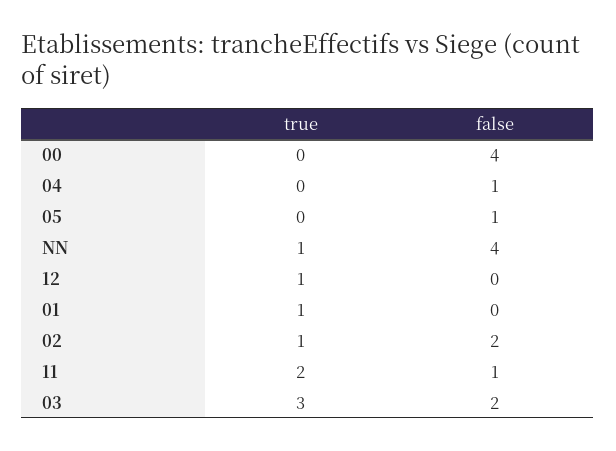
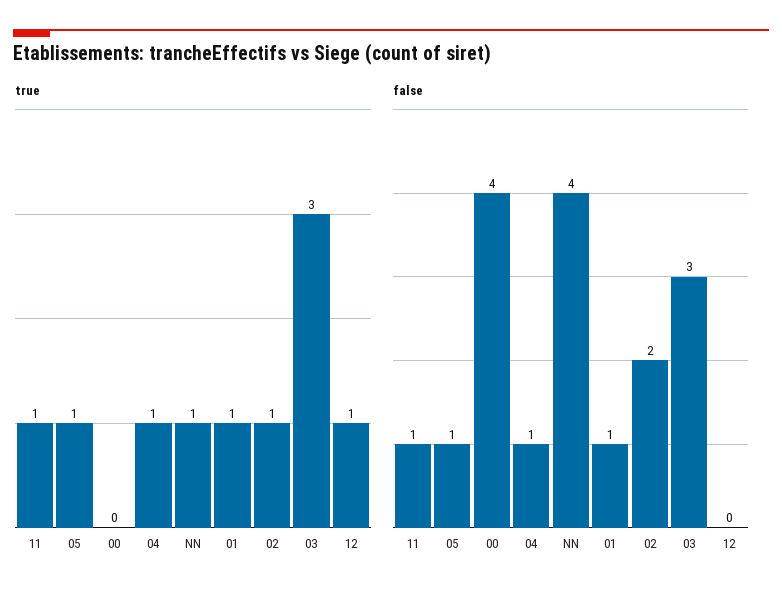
  {
    "true": {
      "00": 0,
-     "04": 0,
+     "04": 1,
-     "05": 0,
+     "05": 1,
      "NN": 1,
      "12": 1,
      "01": 1,
      "02": 1,
-     "11": 2,
+     "11": 1,
      "03": 3
    },
    "false": {
      "00": 4,
      "04": 1,
      "05": 1,
      "NN": 4,
      "12": 0,
-     "01": 0,
+     "01": 1,
      "02": 2,
      "11": 1,
-     "03": 2
+     "03": 3
    }
  }

